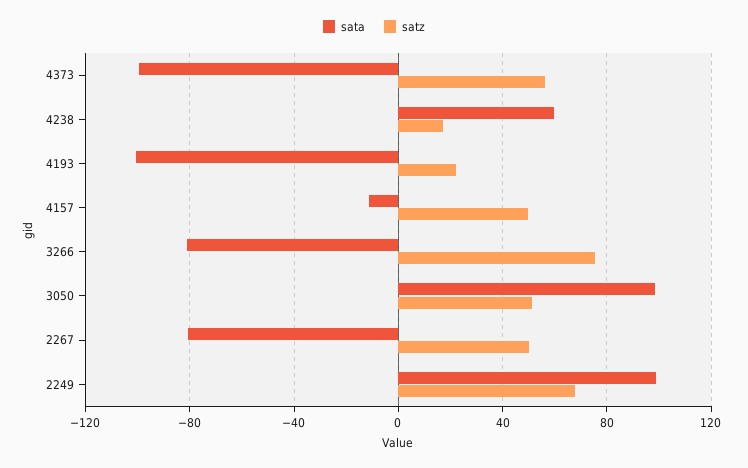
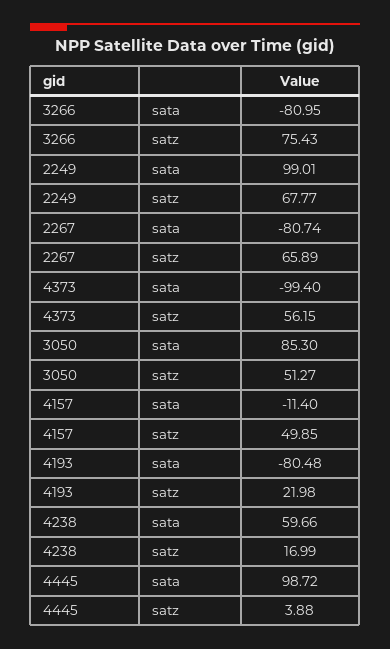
  {
    "sata": {
      "4373": -99.4,
      "4238": 59.66,
-     "4193": -100,
+     "4193": -80.48,
      "4157": -11.4,
      "3266": -80.95,
-     "3050": 100,
+     "3050": 85.3,
      "2267": -80.74,
-     "2249": 99.01
+     "2249": 99.01,
+     "4445": 98.72
    },
    "satz": {
      "4373": 56.15,
      "4238": 16.99,
      "4193": 21.98,
      "4157": 49.85,
      "3266": 75.43,
      "3050": 51.27,
-     "2267": 50,
+     "2267": 65.89,
-     "2249": 67.77
+     "2249": 67.77,
+     "4445": 3.88
    }
  }

